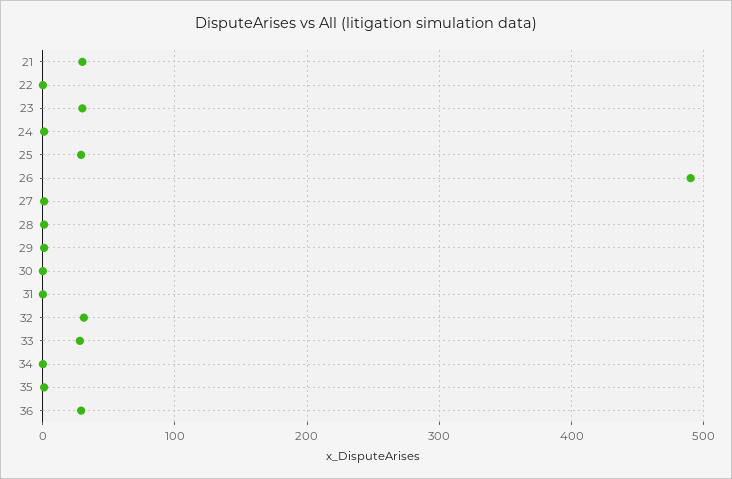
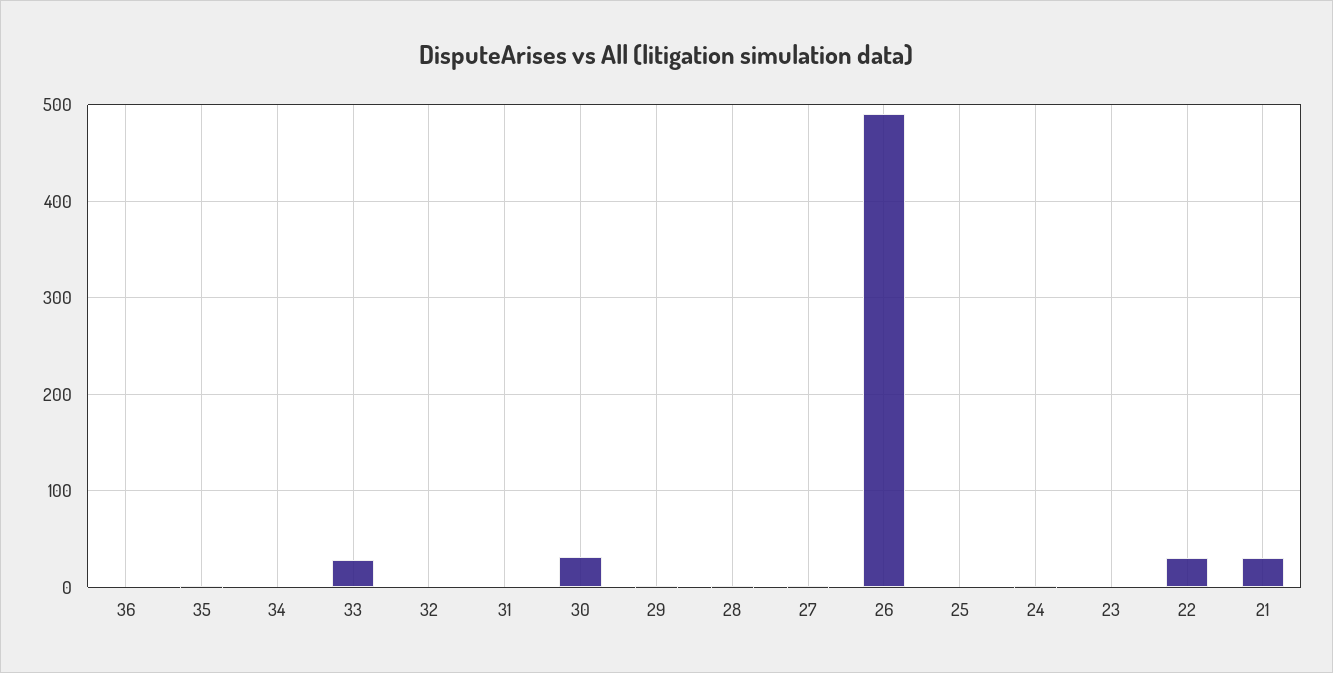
  {
    "21": 30,
-   "22": 0,
+   "22": 30,
-   "23": 30,
+   "23": 0,
    "24": 0,
-   "25": 30,
+   "25": 0,
    "26": 490,
    "27": 0,
    "28": 0,
    "29": 0,
-   "30": 0,
+   "30": 30,
    "31": 0,
-   "32": 30,
+   "32": 0,
    "33": 30,
    "34": 0,
    "35": 0,
-   "36": 30
+   "36": 0
  }

